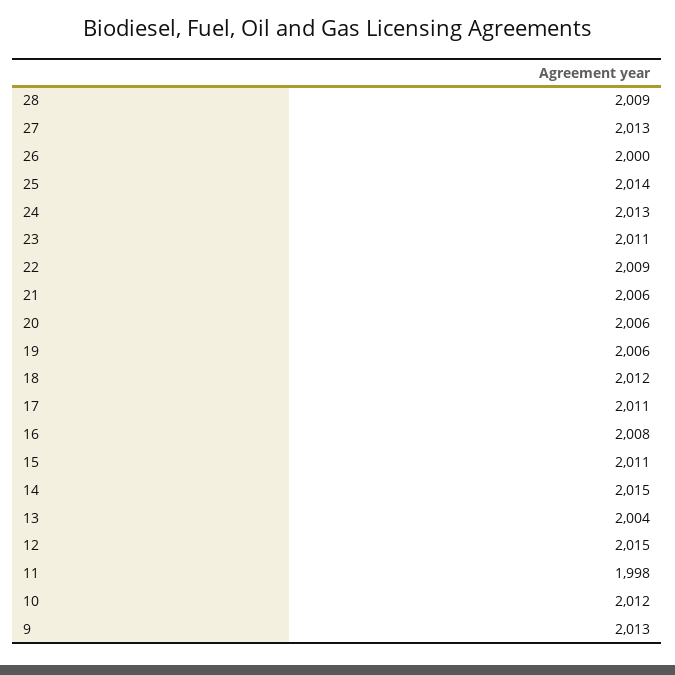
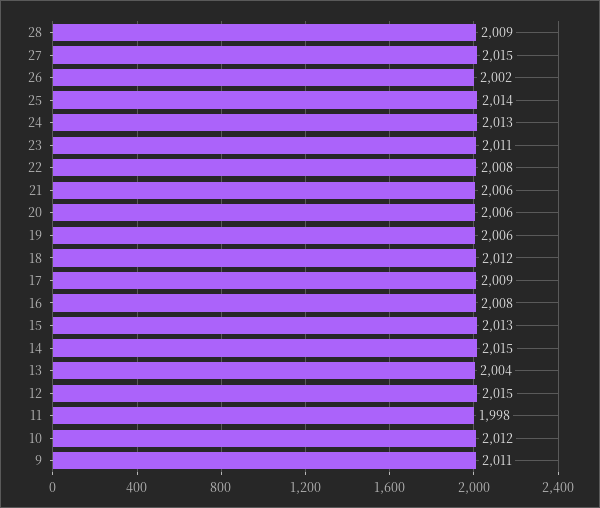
  {
    "28": 2009,
-   "27": 2013,
+   "27": 2015,
-   "26": 2000,
+   "26": 2002,
    "25": 2014,
    "24": 2013,
    "23": 2011,
-   "22": 2009,
+   "22": 2008,
    "21": 2006,
    "20": 2006,
    "19": 2006,
    "18": 2012,
-   "17": 2011,
+   "17": 2009,
    "16": 2008,
-   "15": 2011,
+   "15": 2013,
    "14": 2015,
    "13": 2004,
    "12": 2015,
    "11": 1998,
    "10": 2012,
-   "9": 2013
+   "9": 2011
  }

